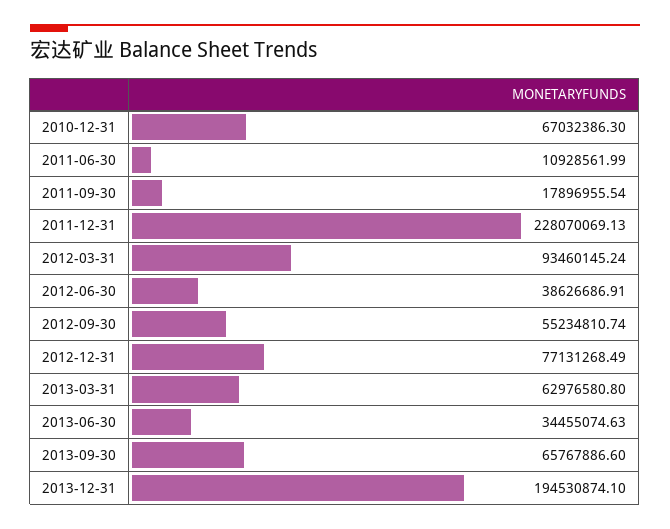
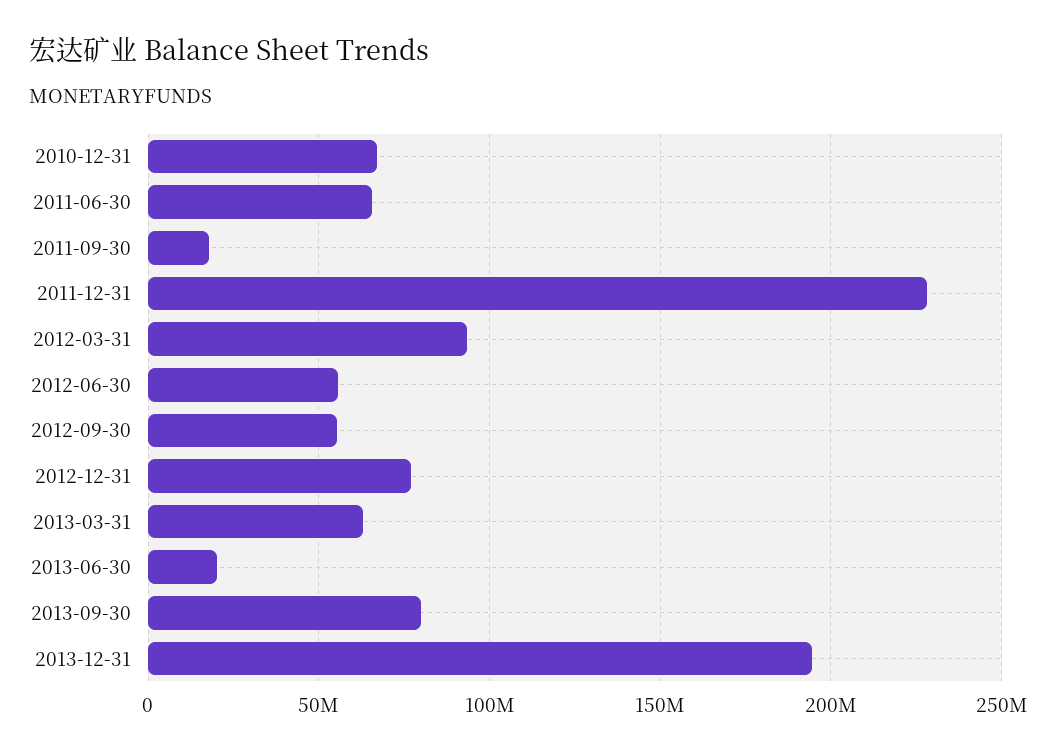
  {
    "2010-12-31": 67032386.3,
-   "2011-06-30": 10928561.99,
+   "2011-06-30": 65000000,
    "2011-09-30": 17896955.54,
    "2011-12-31": 228070069.13,
    "2012-03-31": 93460145.24,
-   "2012-06-30": 38626686.91,
+   "2012-06-30": 55000000,
    "2012-09-30": 55234810.74,
    "2012-12-31": 77131268.49,
    "2013-03-31": 62976580.8,
-   "2013-06-30": 34455074.63,
+   "2013-06-30": 20000000,
-   "2013-09-30": 65767886.6,
+   "2013-09-30": 80000000,
    "2013-12-31": 194530874.1
  }

